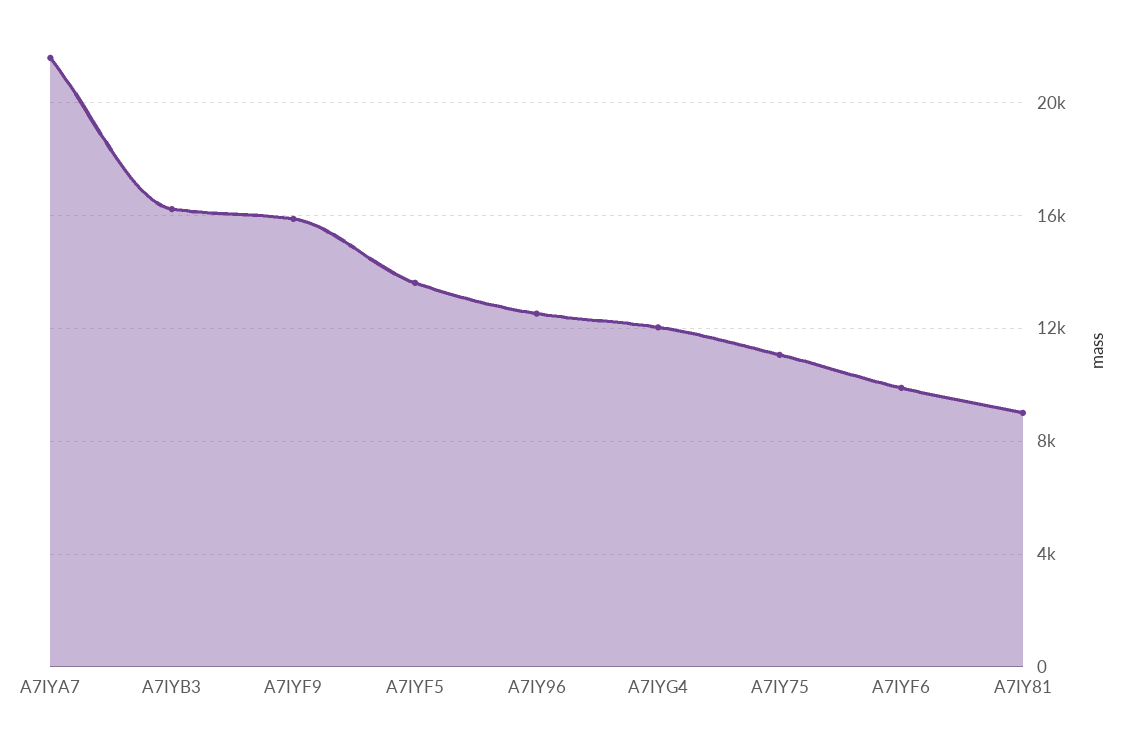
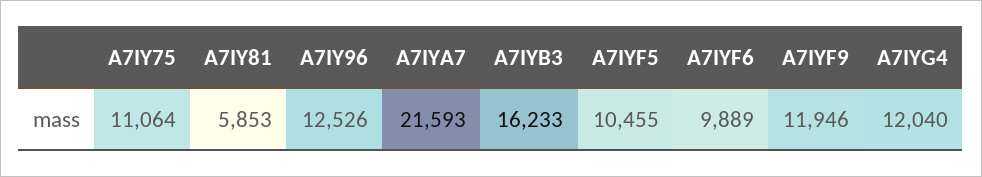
  {
    "A7IYA7": 21593,
    "A7IYB3": 16233,
-   "A7IYF9": 16000,
+   "A7IYF9": 11946,
-   "A7IYF5": 13500,
+   "A7IYF5": 10455,
    "A7IY96": 12526,
    "A7IYG4": 12040,
    "A7IY75": 11064,
    "A7IYF6": 9889,
-   "A7IY81": 9000
+   "A7IY81": 5853
  }

